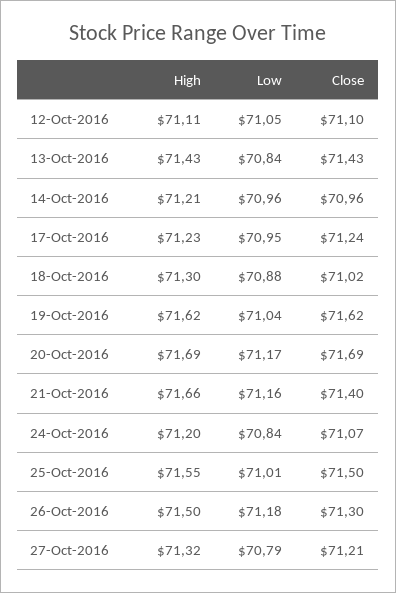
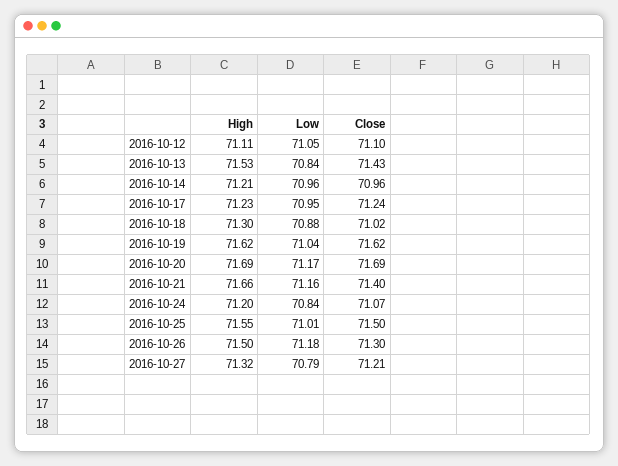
  {
    "High": {
      "12-Oct-2016": 71.11,
-     "13-Oct-2016": 71.43,
+     "13-Oct-2016": 71.53,
      "14-Oct-2016": 71.21,
      "17-Oct-2016": 71.23,
      "18-Oct-2016": 71.3,
      "19-Oct-2016": 71.62,
      "20-Oct-2016": 71.69,
      "21-Oct-2016": 71.66,
      "24-Oct-2016": 71.2,
      "25-Oct-2016": 71.55,
      "26-Oct-2016": 71.5,
      "27-Oct-2016": 71.32
    },
    "Low": {
      "12-Oct-2016": 71.05,
      "13-Oct-2016": 70.84,
      "14-Oct-2016": 70.96,
      "17-Oct-2016": 70.95,
      "18-Oct-2016": 70.88,
      "19-Oct-2016": 71.04,
      "20-Oct-2016": 71.17,
      "21-Oct-2016": 71.16,
      "24-Oct-2016": 70.84,
      "25-Oct-2016": 71.01,
      "26-Oct-2016": 71.18,
      "27-Oct-2016": 70.79
    },
    "Close": {
      "12-Oct-2016": 71.1,
      "13-Oct-2016": 71.43,
      "14-Oct-2016": 70.96,
      "17-Oct-2016": 71.24,
      "18-Oct-2016": 71.02,
      "19-Oct-2016": 71.62,
      "20-Oct-2016": 71.69,
      "21-Oct-2016": 71.4,
      "24-Oct-2016": 71.07,
      "25-Oct-2016": 71.5,
      "26-Oct-2016": 71.3,
      "27-Oct-2016": 71.21
    }
  }

